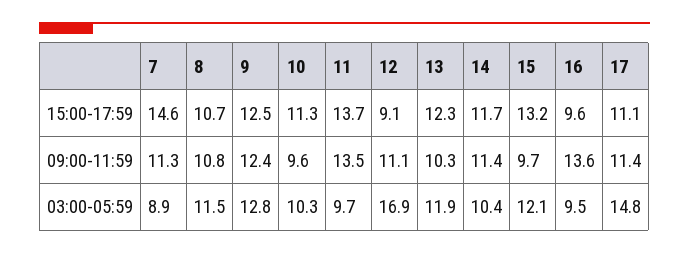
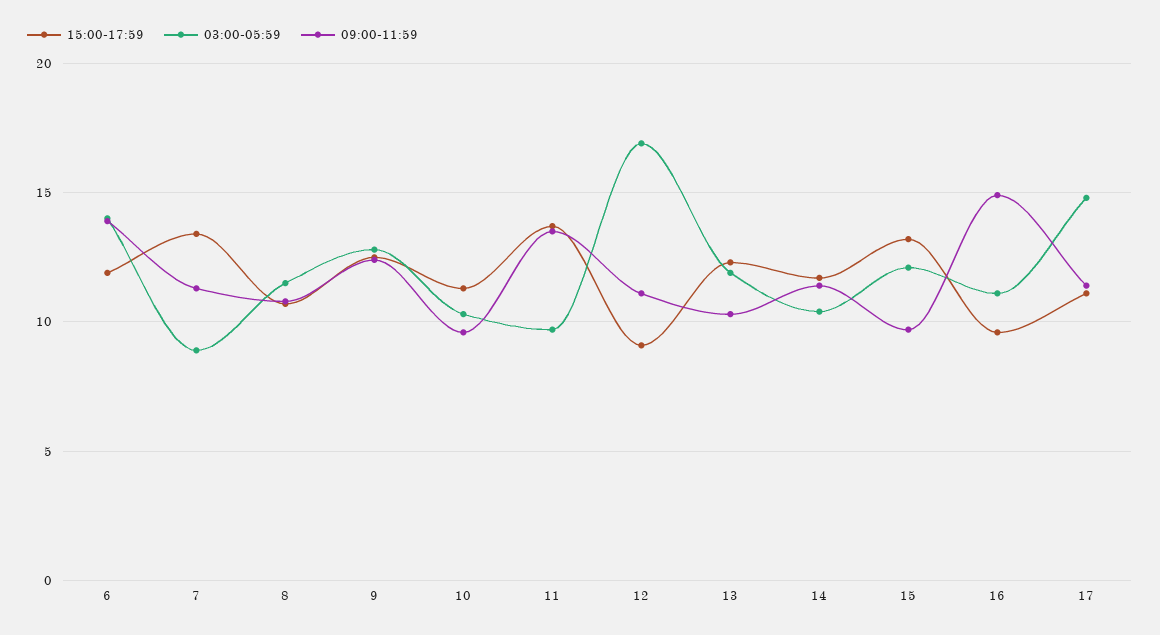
  {
    "15:00-17:59": {
-     "7": 14.6,
+     "7": 13.5,
      "8": 10.7,
      "9": 12.5,
      "10": 11.3,
      "11": 13.7,
      "12": 9.1,
      "13": 12.3,
      "14": 11.7,
      "15": 13.2,
      "16": 9.6,
-     "17": 11.1
+     "17": 11.1,
+     "6": 12
    },
    "09:00-11:59": {
      "7": 11.3,
      "8": 10.8,
      "9": 12.4,
      "10": 9.6,
      "11": 13.5,
      "12": 11.1,
      "13": 10.3,
      "14": 11.4,
      "15": 9.7,
-     "16": 13.6,
+     "16": 15,
-     "17": 11.4
+     "17": 11.4,
+     "6": 14
    },
    "03:00-05:59": {
      "7": 8.9,
      "8": 11.5,
      "9": 12.8,
      "10": 10.3,
      "11": 9.7,
      "12": 16.9,
      "13": 11.9,
      "14": 10.4,
      "15": 12.1,
-     "16": 9.5,
+     "16": 11,
-     "17": 14.8
+     "17": 14.8,
+     "6": 14
    }
  }

